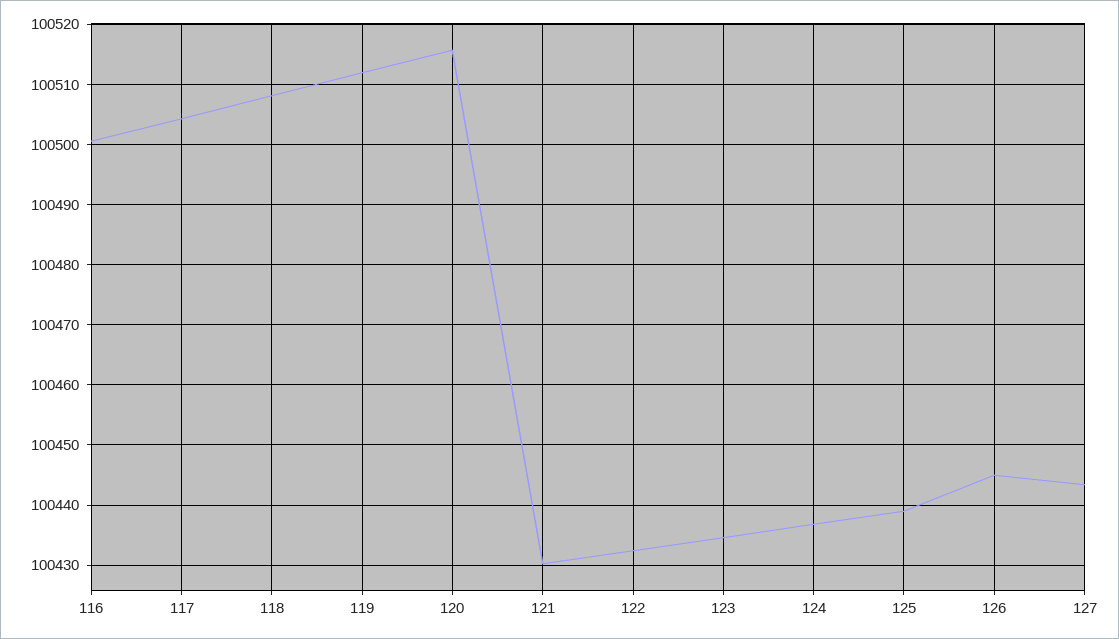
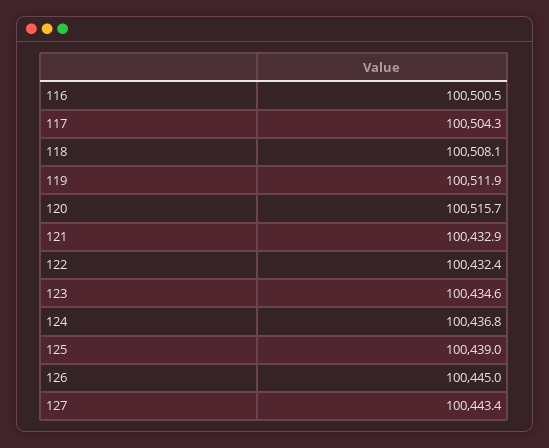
  {
    "116": 100500.5,
    "117": 100504.3,
    "118": 100508.1,
    "119": 100511.9,
    "120": 100515.7,
-   "121": 100430,
+   "121": 100432.9,
    "122": 100432.4,
    "123": 100434.6,
    "124": 100436.8,
    "125": 100439,
    "126": 100445,
    "127": 100443.4
  }

